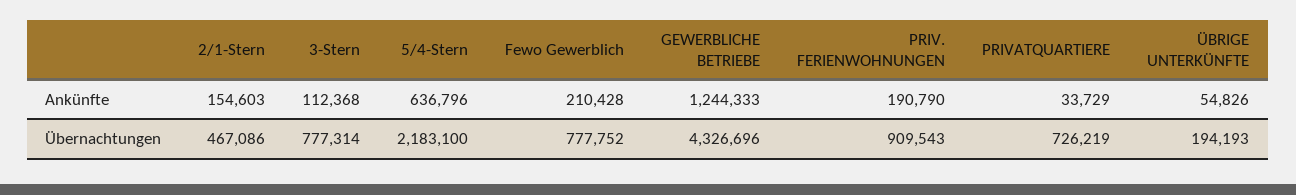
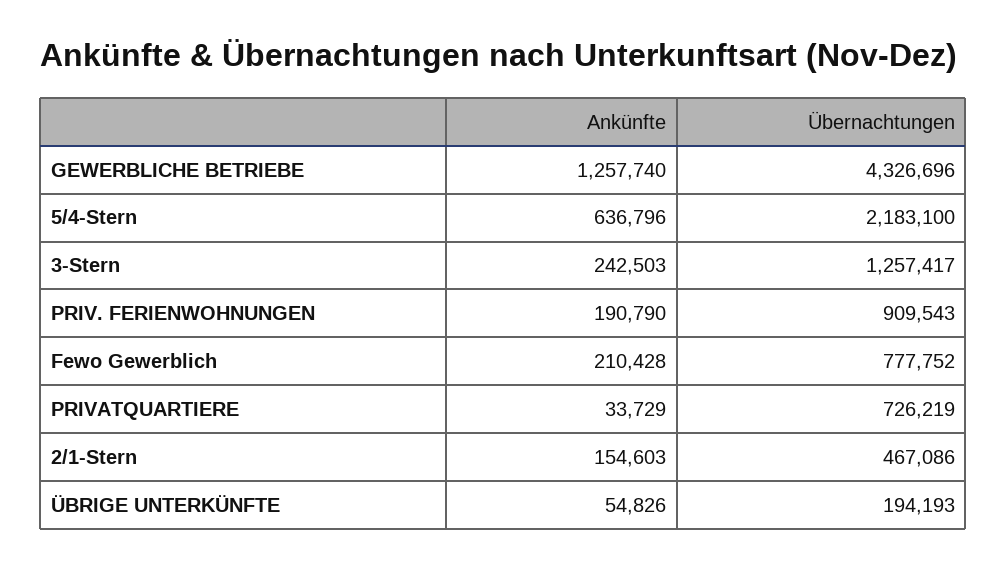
  {
    "2/1-Stern": {
      "Ankünfte": 154603,
      "Übernachtungen": 467086
    },
    "3-Stern": {
-     "Ankünfte": 112368,
+     "Ankünfte": 242503,
-     "Übernachtungen": 777314
+     "Übernachtungen": 1257417
    },
    "5/4-Stern": {
      "Ankünfte": 636796,
      "Übernachtungen": 2183100
    },
    "Fewo Gewerblich": {
      "Ankünfte": 210428,
      "Übernachtungen": 777752
    },
    "GEWERBLICHE BETRIEBE": {
-     "Ankünfte": 1244333,
+     "Ankünfte": 1257740,
      "Übernachtungen": 4326696
    },
    "PRIV. FERIENWOHNUNGEN": {
      "Ankünfte": 190790,
      "Übernachtungen": 909543
    },
    "PRIVATQUARTIERE": {
      "Ankünfte": 33729,
      "Übernachtungen": 726219
    },
    "ÜBRIGE UNTERKÜNFTE": {
      "Ankünfte": 54826,
      "Übernachtungen": 194193
    }
  }

